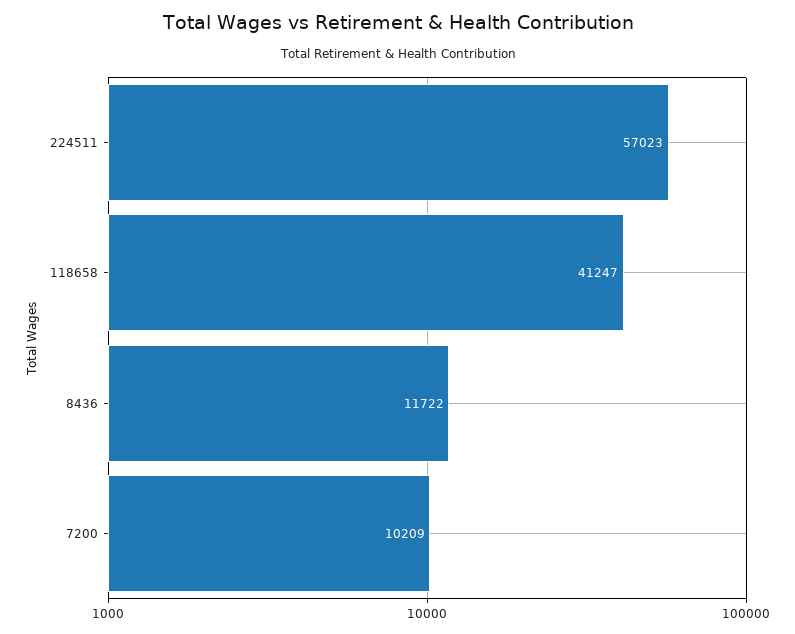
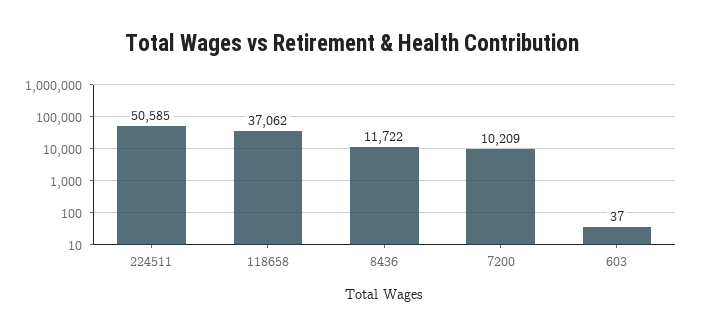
  {
-   "224511": 57023,
+   "224511": 50585,
-   "118658": 41247,
+   "118658": 37062,
    "8436": 11722,
-   "7200": 10209
+   "7200": 10209,
+   "603": 37
  }

